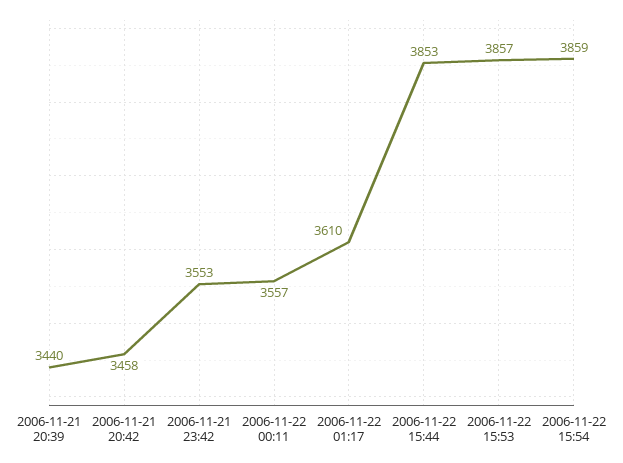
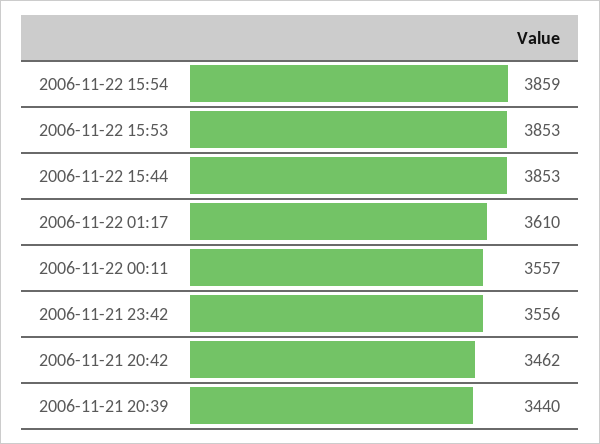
  {
    "2006-11-21 20:39": 3440,
-   "2006-11-21 20:42": 3458,
+   "2006-11-21 20:42": 3462,
-   "2006-11-21 23:42": 3553,
+   "2006-11-21 23:42": 3556,
    "2006-11-22 00:11": 3557,
    "2006-11-22 01:17": 3610,
    "2006-11-22 15:44": 3853,
-   "2006-11-22 15:53": 3857,
+   "2006-11-22 15:53": 3853,
    "2006-11-22 15:54": 3859
  }

